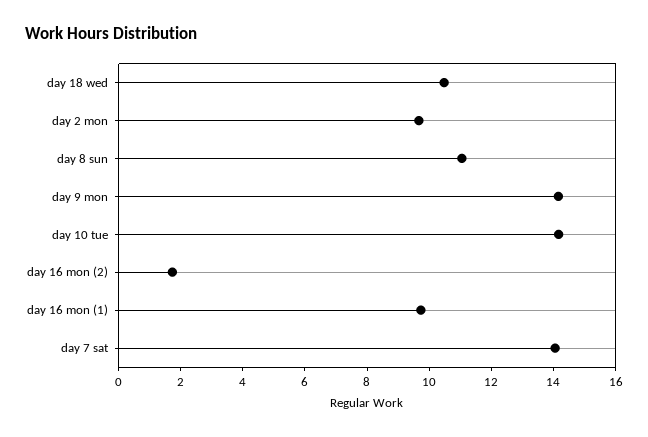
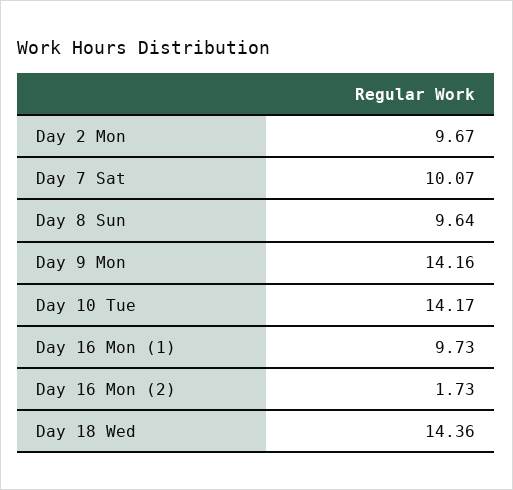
  {
-   "day 18 wed": 10.5,
+   "day 18 wed": 14.36,
    "day 2 mon": 9.67,
-   "day 8 sun": 11,
+   "day 8 sun": 9.64,
    "day 9 mon": 14.16,
    "day 10 tue": 14.17,
    "day 16 mon (2)": 1.73,
    "day 16 mon (1)": 9.73,
-   "day 7 sat": 14
+   "day 7 sat": 10.07
  }

